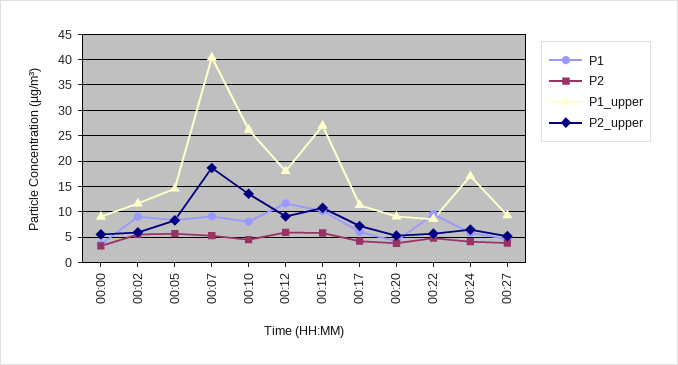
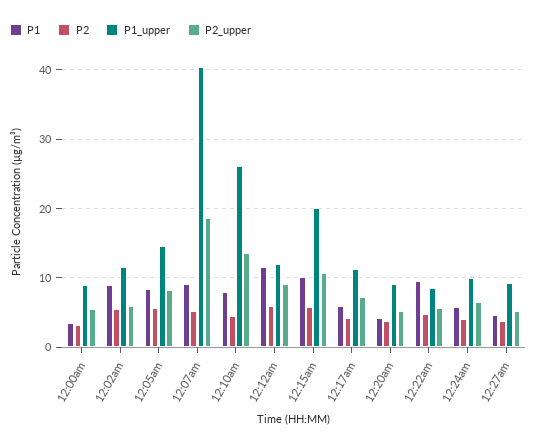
  {
    "P1": {
      "00:00": 4,
      "00:02": 9,
      "00:05": 8,
      "00:07": 9,
      "00:10": 8,
      "00:12": 12,
      "00:15": 10,
      "00:17": 6,
      "00:20": 4,
      "00:22": 10,
      "00:24": 6,
      "00:27": 5
    },
    "P2": {
      "00:00": 3,
      "00:02": 6,
      "00:05": 6,
      "00:07": 5,
      "00:10": 5,
      "00:12": 6,
      "00:15": 6,
      "00:17": 4,
      "00:20": 4,
      "00:22": 5,
      "00:24": 4,
      "00:27": 4
    },
    "P1_upper": {
      "00:00": 9,
      "00:02": 12,
      "00:05": 15,
      "00:07": 40,
      "00:10": 26,
-     "00:12": 17.5,
+     "00:12": 12,
-     "00:15": 27.5,
+     "00:15": 20,
      "00:17": 11,
      "00:20": 9,
      "00:22": 9,
-     "00:24": 17.5,
+     "00:24": 10,
      "00:27": 9
    },
    "P2_upper": {
      "00:00": 6,
      "00:02": 6,
      "00:05": 8,
      "00:07": 19,
      "00:10": 14,
      "00:12": 9,
      "00:15": 11,
      "00:17": 7,
      "00:20": 5,
      "00:22": 6,
      "00:24": 6,
      "00:27": 5
    }
  }

